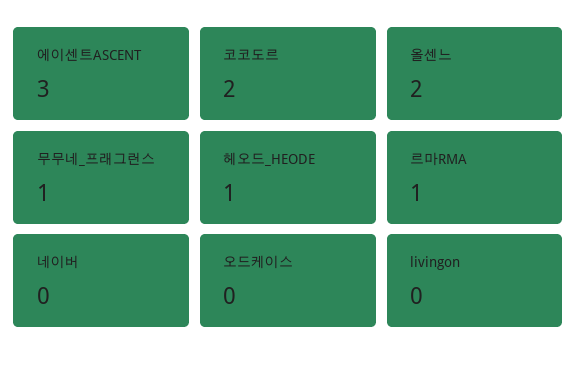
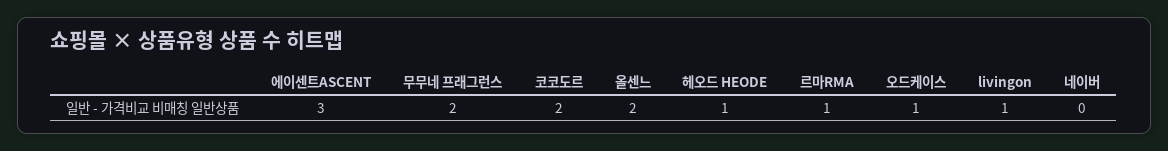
  {
    "에이센트ASCENT": 3,
    "코코도르": 2,
    "올센느": 2,
-   "무무네_프래그런스": 1,
+   "무무네_프래그런스": 2,
    "헤오드_HEODE": 1,
    "르마RMA": 1,
    "네이버": 0,
-   "오드케이스": 0,
+   "오드케이스": 1,
-   "livingon": 0
+   "livingon": 1
  }

